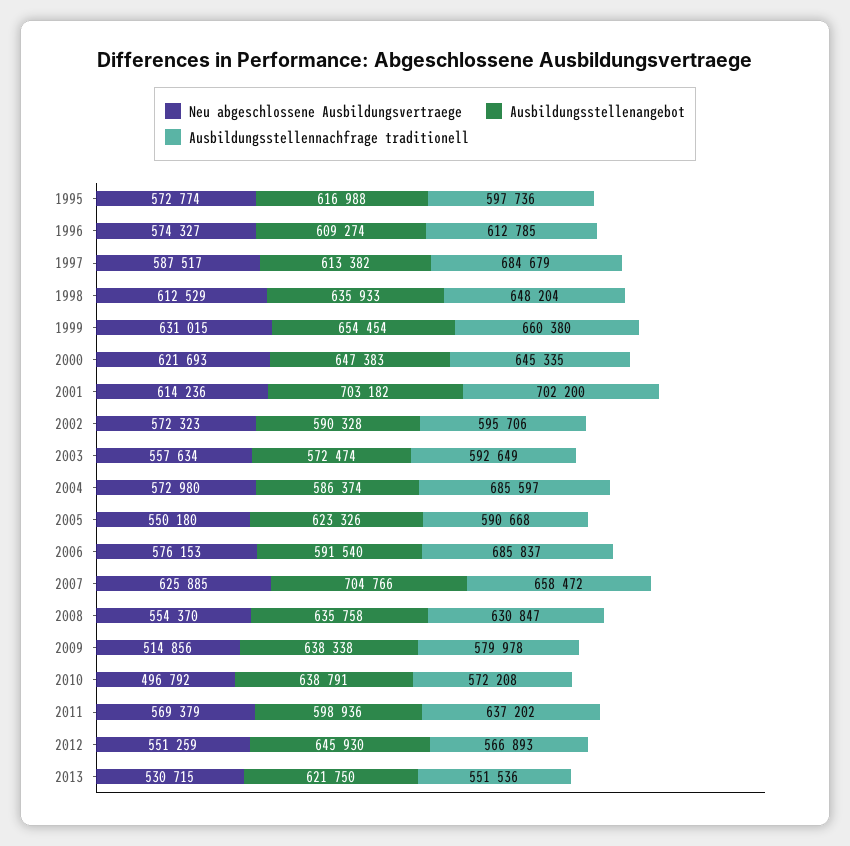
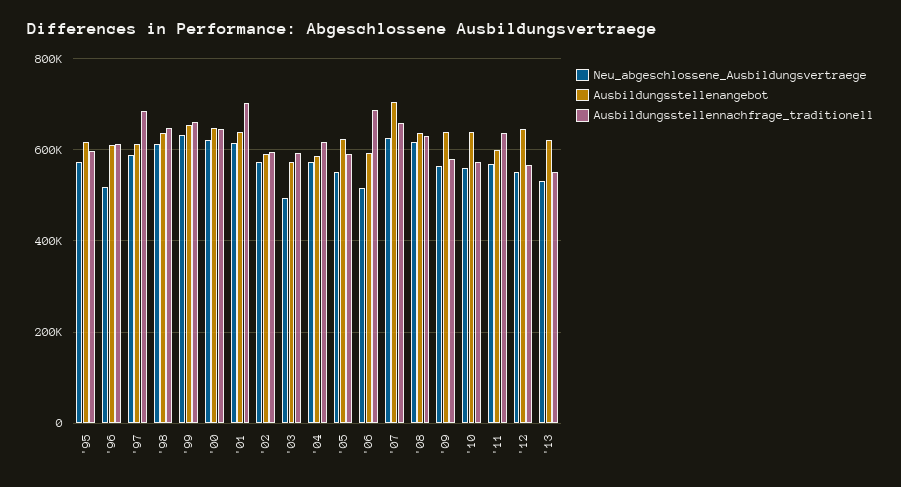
  {
    "Neu abgeschlossene Ausbildungsvertraege": {
      "1995": 572774,
-     "1996": 574327,
+     "1996": 520000,
      "1997": 587517,
      "1998": 612529,
      "1999": 631015,
      "2000": 621693,
      "2001": 614236,
      "2002": 572323,
-     "2003": 557634,
+     "2003": 500000,
      "2004": 572980,
      "2005": 550180,
-     "2006": 576153,
+     "2006": 520000,
      "2007": 625885,
-     "2008": 554370,
+     "2008": 620000,
-     "2009": 514856,
+     "2009": 560000,
-     "2010": 496792,
+     "2010": 560000,
      "2011": 569379,
      "2012": 551259,
      "2013": 530715
    },
    "Ausbildungsstellenangebot": {
      "1995": 616988,
      "1996": 609274,
      "1997": 613382,
      "1998": 635933,
      "1999": 654454,
      "2000": 647383,
-     "2001": 703182,
+     "2001": 640000,
      "2002": 590328,
      "2003": 572474,
      "2004": 586374,
      "2005": 623326,
      "2006": 591540,
      "2007": 704766,
      "2008": 635758,
      "2009": 638338,
      "2010": 638791,
      "2011": 598936,
      "2012": 645930,
      "2013": 621750
    },
    "Ausbildungsstellennachfrage traditionell": {
      "1995": 597736,
      "1996": 612785,
      "1997": 684679,
      "1998": 648204,
      "1999": 660380,
      "2000": 645335,
      "2001": 702200,
      "2002": 595706,
      "2003": 592649,
-     "2004": 685597,
+     "2004": 620000,
      "2005": 590668,
      "2006": 685837,
      "2007": 658472,
      "2008": 630847,
      "2009": 579978,
      "2010": 572208,
      "2011": 637202,
      "2012": 566893,
      "2013": 551536
    }
  }

